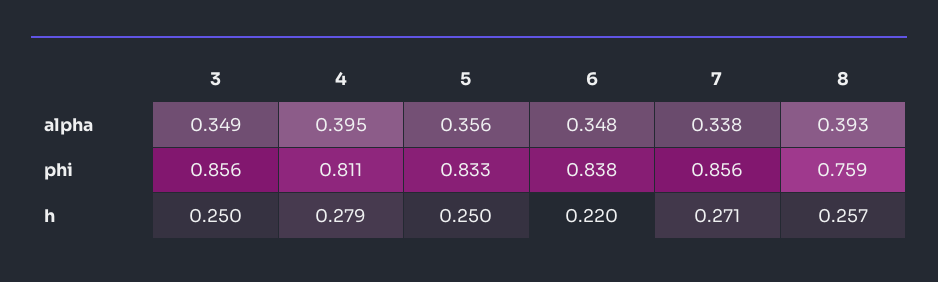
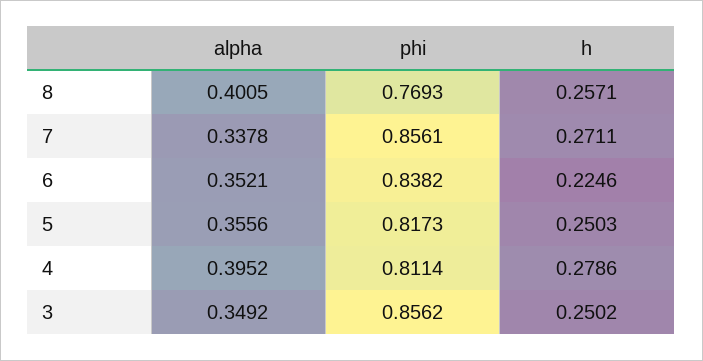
  {
    "3": {
      "alpha": 0.3492,
      "phi": 0.8562,
      "h": 0.2502
    },
    "4": {
      "alpha": 0.3952,
      "phi": 0.8114,
      "h": 0.2786
    },
    "5": {
      "alpha": 0.3556,
-     "phi": 0.833,
+     "phi": 0.8173,
      "h": 0.2503
    },
    "6": {
-     "alpha": 0.348,
+     "alpha": 0.3521,
      "phi": 0.8382,
-     "h": 0.22
+     "h": 0.2246
    },
    "7": {
      "alpha": 0.3378,
      "phi": 0.8561,
      "h": 0.2711
    },
    "8": {
-     "alpha": 0.393,
+     "alpha": 0.4005,
-     "phi": 0.759,
+     "phi": 0.7693,
      "h": 0.2571
    }
  }

